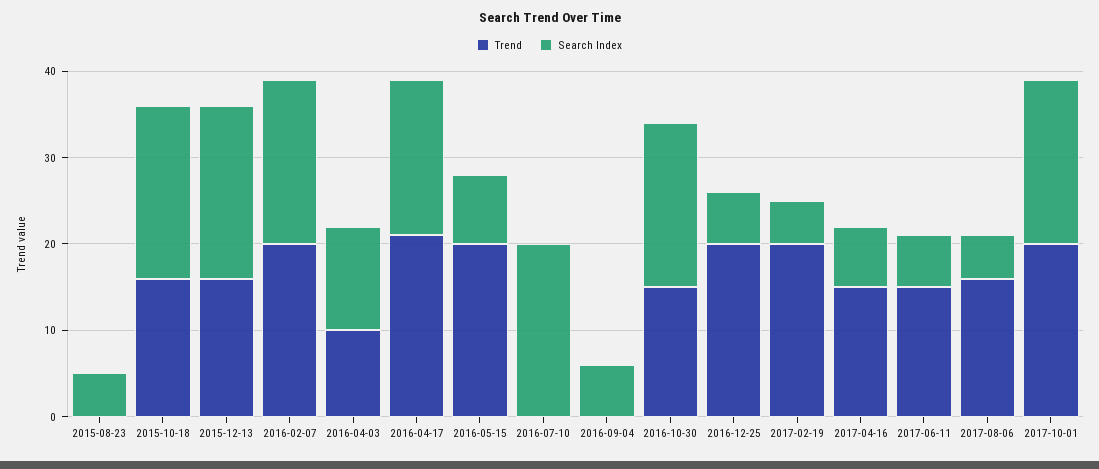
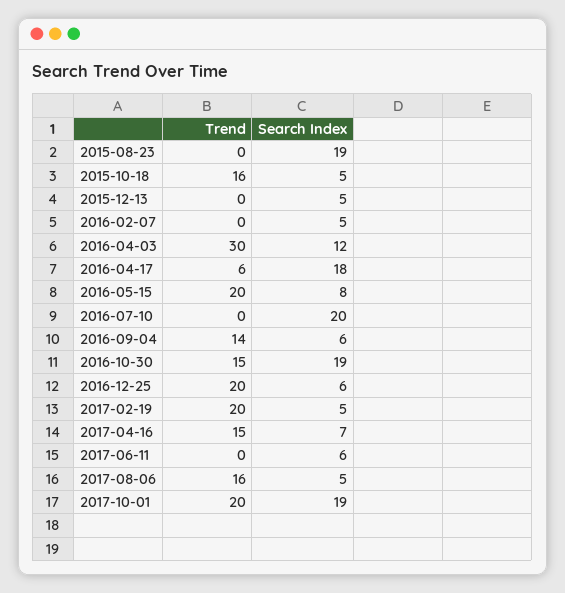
  {
    "Trend": {
      "2015-08-23": 0,
      "2015-10-18": 16,
-     "2015-12-13": 16,
+     "2015-12-13": 0,
-     "2016-02-07": 20,
+     "2016-02-07": 0,
-     "2016-04-03": 10,
+     "2016-04-03": 30,
-     "2016-04-17": 21,
+     "2016-04-17": 6,
      "2016-05-15": 20,
      "2016-07-10": 0,
-     "2016-09-04": 0,
+     "2016-09-04": 14,
      "2016-10-30": 15,
      "2016-12-25": 20,
      "2017-02-19": 20,
      "2017-04-16": 15,
-     "2017-06-11": 15,
+     "2017-06-11": 0,
      "2017-08-06": 16,
      "2017-10-01": 20
    },
    "Search Index": {
-     "2015-08-23": 5,
+     "2015-08-23": 19,
-     "2015-10-18": 20,
+     "2015-10-18": 5,
-     "2015-12-13": 20,
+     "2015-12-13": 5,
-     "2016-02-07": 19,
+     "2016-02-07": 5,
      "2016-04-03": 12,
      "2016-04-17": 18,
      "2016-05-15": 8,
      "2016-07-10": 20,
      "2016-09-04": 6,
      "2016-10-30": 19,
      "2016-12-25": 6,
      "2017-02-19": 5,
      "2017-04-16": 7,
      "2017-06-11": 6,
      "2017-08-06": 5,
      "2017-10-01": 19
    }
  }

